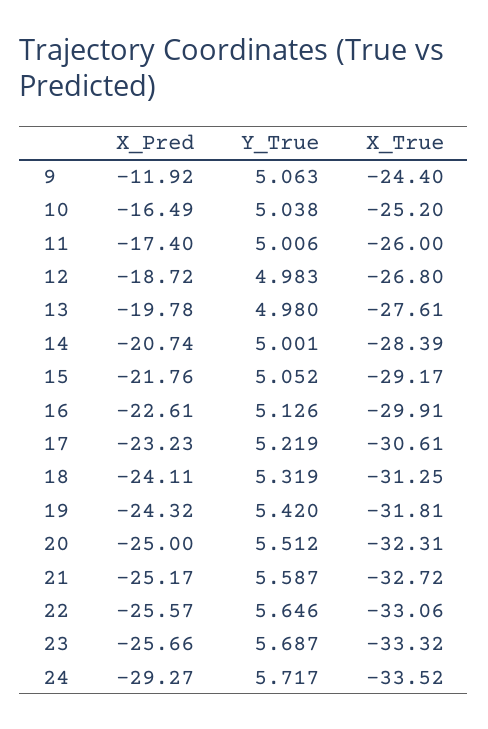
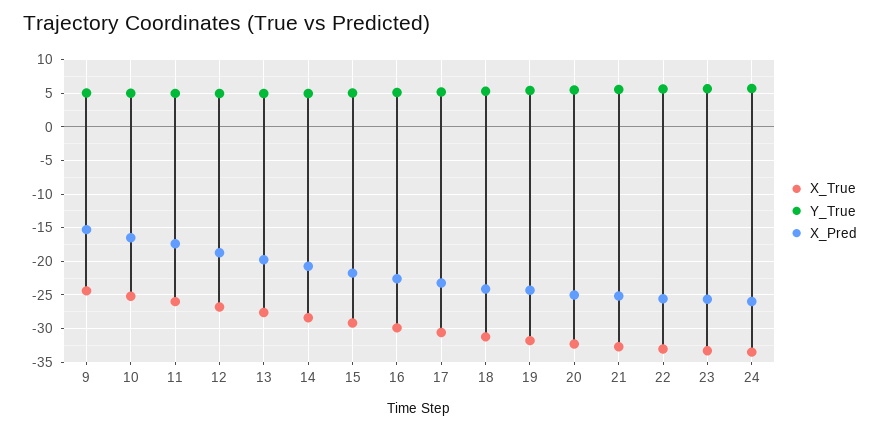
  {
    "X_Pred": {
-     "9": -11.92,
+     "9": -15,
      "10": -16.49,
      "11": -17.4,
      "12": -18.72,
      "13": -19.78,
      "14": -20.74,
      "15": -21.76,
      "16": -22.61,
      "17": -23.23,
      "18": -24.11,
      "19": -24.32,
      "20": -25,
      "21": -25.17,
      "22": -25.57,
      "23": -25.66,
-     "24": -29.27
+     "24": -26
    },
    "Y_True": {
      "9": 5.063,
      "10": 5.038,
      "11": 5.006,
      "12": 4.983,
      "13": 4.98,
      "14": 5.001,
      "15": 5.052,
      "16": 5.126,
      "17": 5.219,
      "18": 5.319,
      "19": 5.42,
      "20": 5.512,
      "21": 5.587,
      "22": 5.646,
      "23": 5.687,
      "24": 5.717
    },
    "X_True": {
      "9": -24.4,
      "10": -25.2,
      "11": -26,
      "12": -26.8,
      "13": -27.61,
      "14": -28.39,
      "15": -29.17,
      "16": -29.91,
      "17": -30.61,
      "18": -31.25,
      "19": -31.81,
      "20": -32.31,
      "21": -32.72,
      "22": -33.06,
      "23": -33.32,
      "24": -33.52
    }
  }

